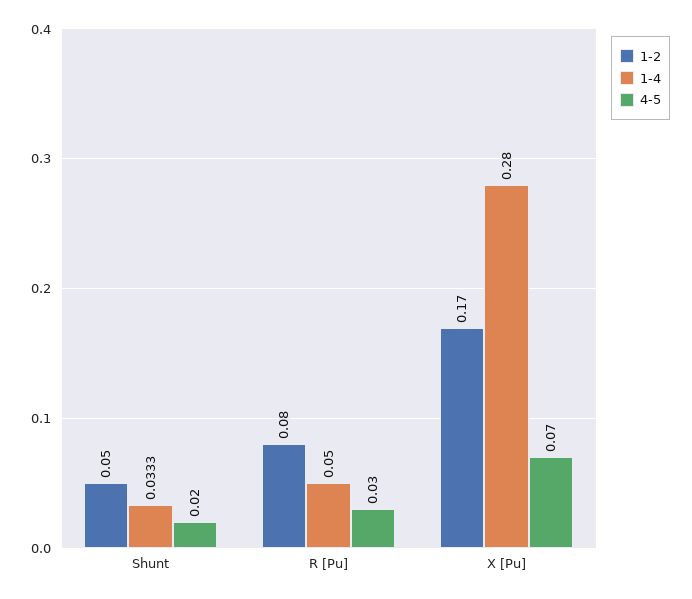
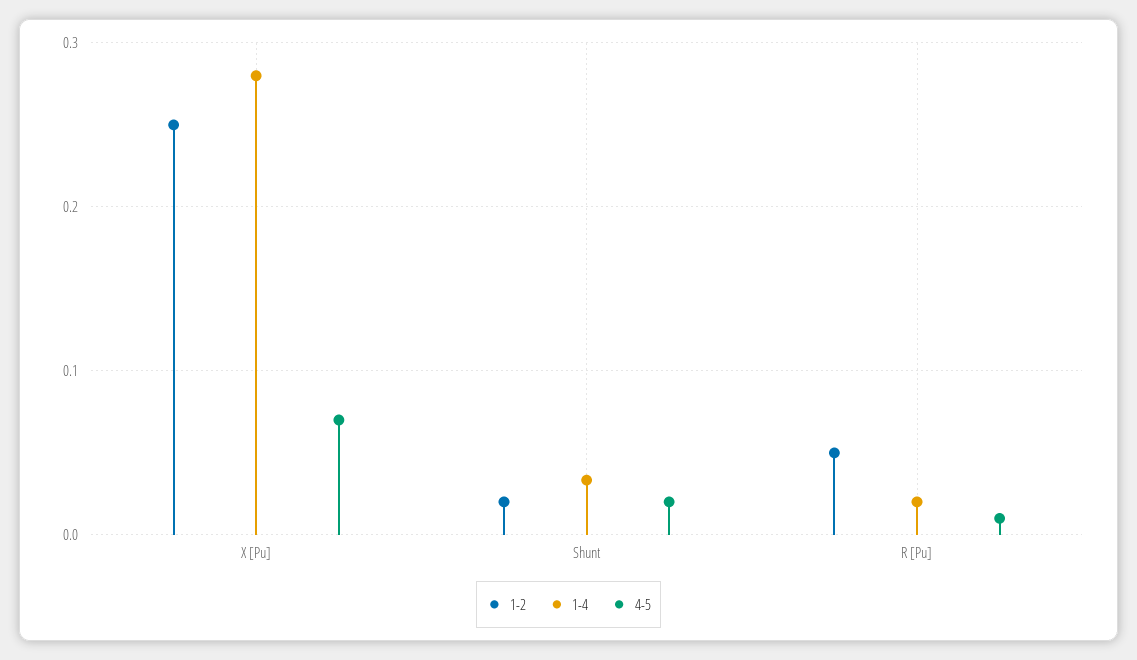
  {
    "1-2": {
-     "Shunt": 0.05,
+     "Shunt": 0.02,
-     "R [Pu]": 0.08,
+     "R [Pu]": 0.05,
-     "X [Pu]": 0.17
+     "X [Pu]": 0.25
    },
    "1-4": {
      "Shunt": 0.0333,
-     "R [Pu]": 0.05,
+     "R [Pu]": 0.02,
      "X [Pu]": 0.28
    },
    "4-5": {
      "Shunt": 0.02,
-     "R [Pu]": 0.03,
+     "R [Pu]": 0.01,
      "X [Pu]": 0.07
    }
  }

